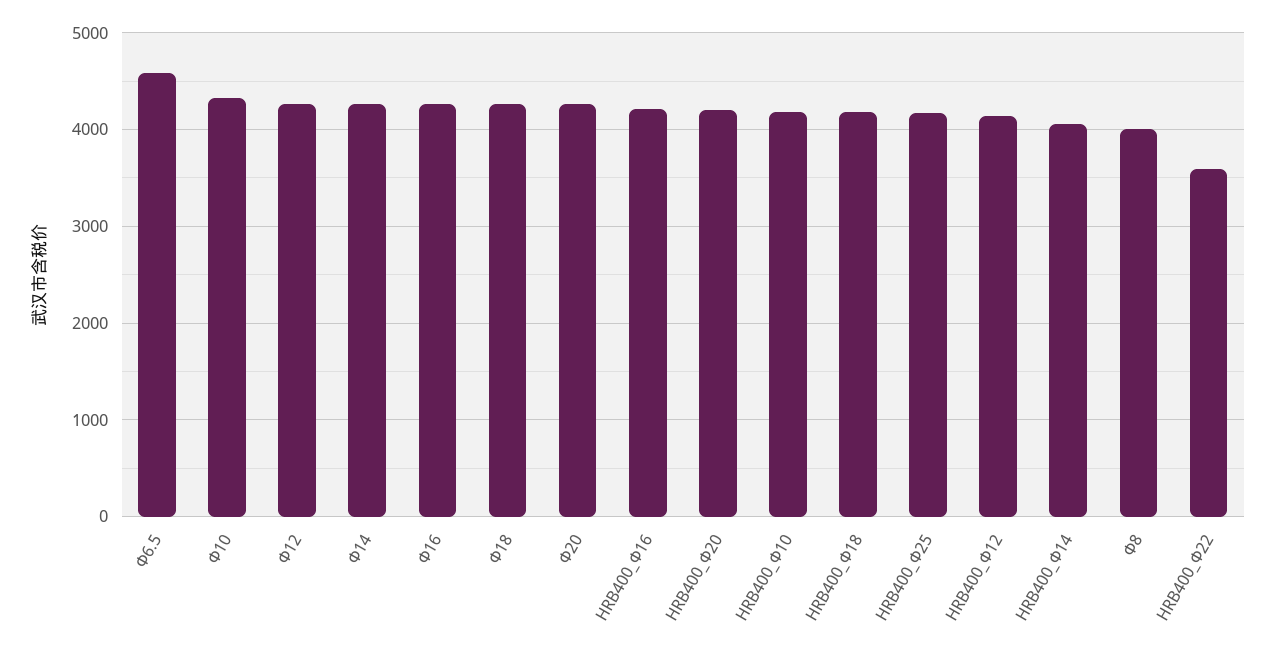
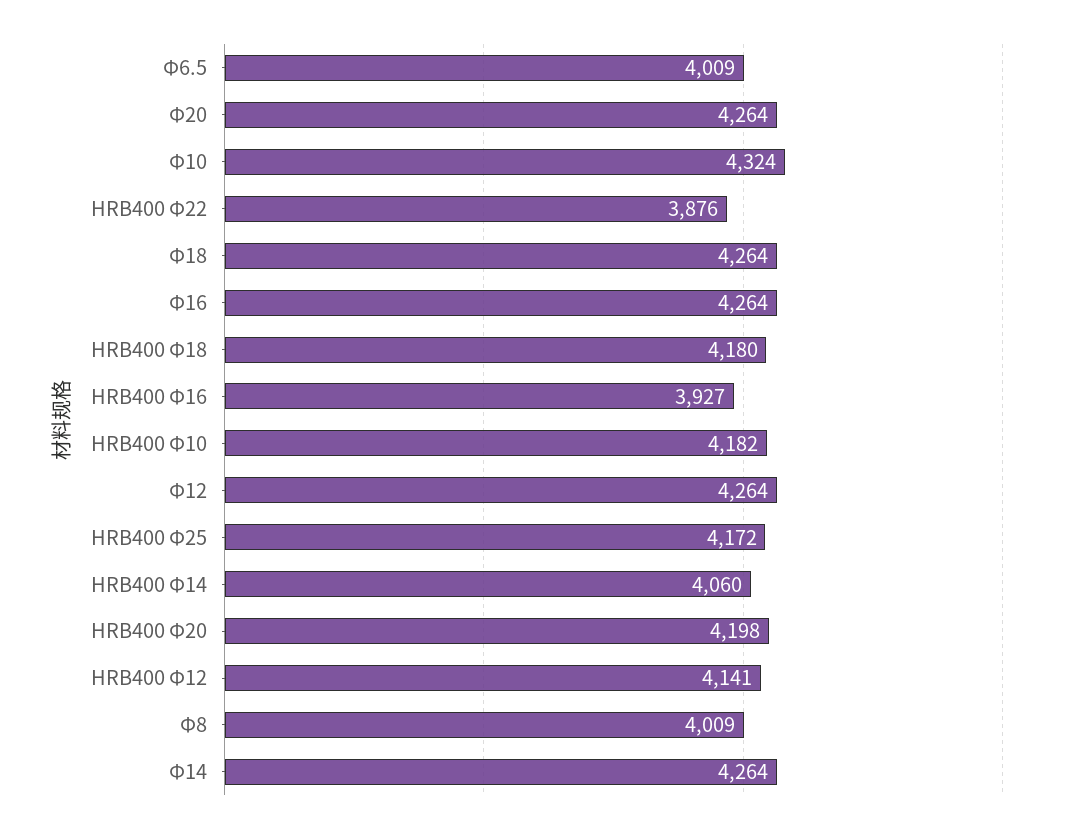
  {
-   "Φ6.5": 4600,
+   "Φ6.5": 4009,
    "Φ10": 4324,
    "Φ12": 4264,
    "Φ14": 4264,
    "Φ16": 4264,
    "Φ18": 4264,
    "Φ20": 4264,
-   "HRB400_Φ16": 4200,
+   "HRB400_Φ16": 3927,
    "HRB400_Φ20": 4198,
    "HRB400_Φ10": 4182,
    "HRB400_Φ18": 4180,
    "HRB400_Φ25": 4172,
    "HRB400_Φ12": 4141,
    "HRB400_Φ14": 4060,
    "Φ8": 4009,
-   "HRB400_Φ22": 3600
+   "HRB400_Φ22": 3876
  }

